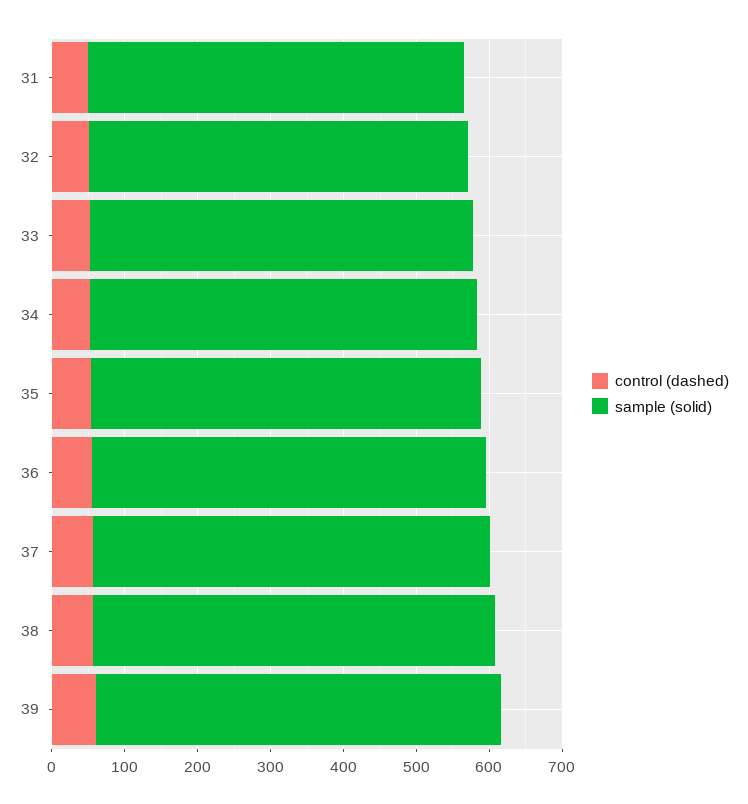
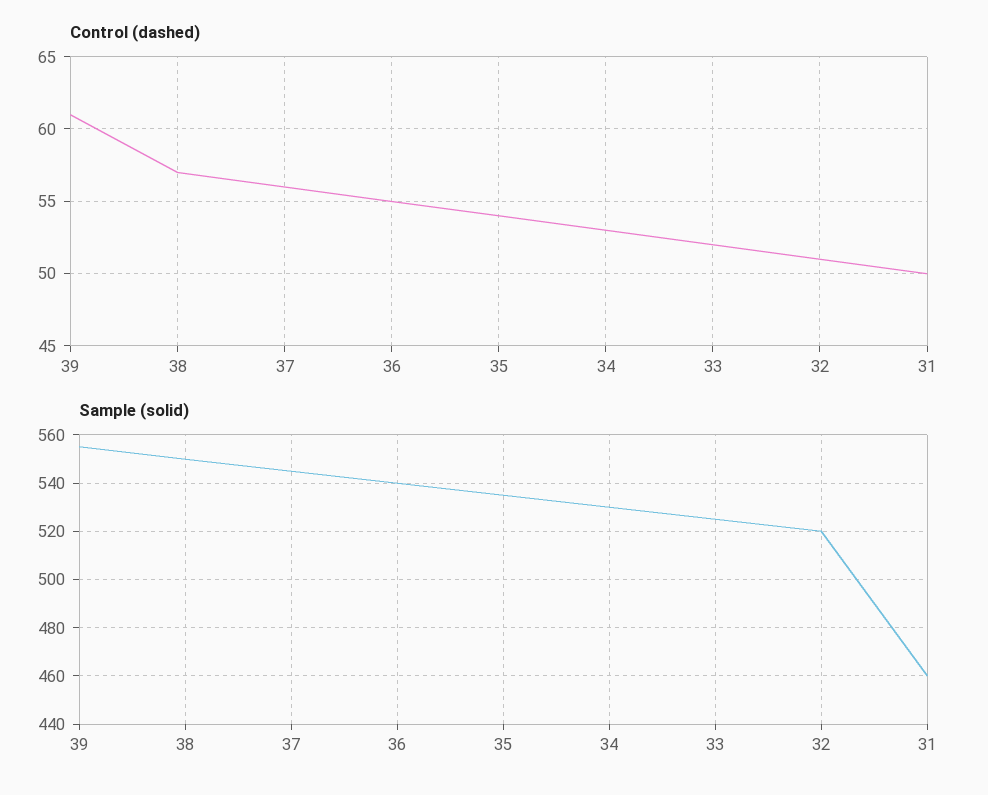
  {
    "control (dashed)": {
      "31": 50,
      "32": 51,
      "33": 52,
      "34": 53,
      "35": 54,
      "36": 55,
      "37": 56,
      "38": 57,
      "39": 61
    },
    "sample (solid)": {
-     "31": 520,
+     "31": 460,
      "32": 520,
      "33": 525,
      "34": 530,
      "35": 535,
      "36": 540,
      "37": 545,
      "38": 550,
      "39": 555
    }
  }

